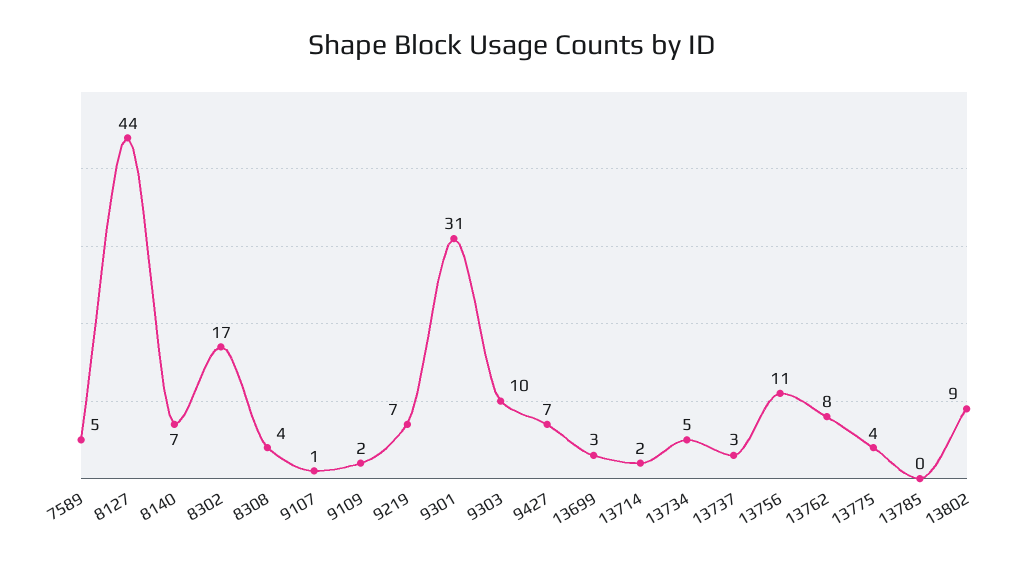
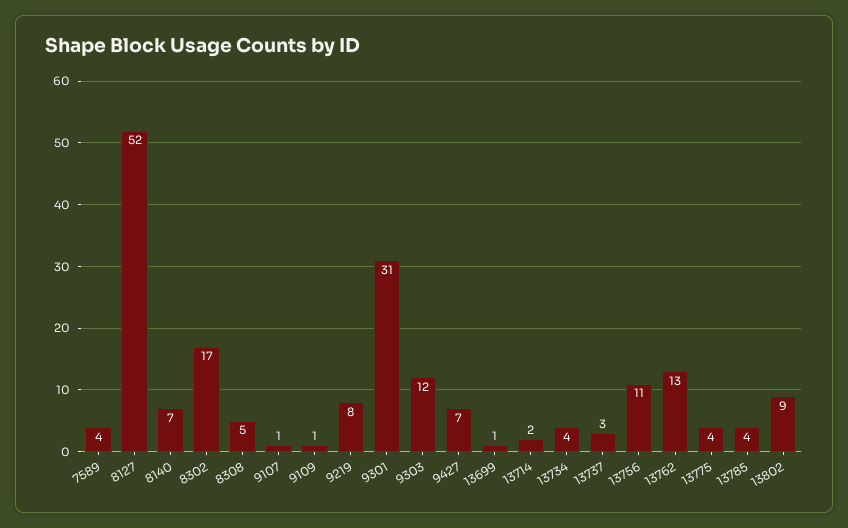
  {
-   "7589": 5,
+   "7589": 4,
-   "8127": 44,
+   "8127": 52,
    "8140": 7,
    "8302": 17,
-   "8308": 4,
+   "8308": 5,
    "9107": 1,
-   "9109": 2,
+   "9109": 1,
-   "9219": 7,
+   "9219": 8,
    "9301": 31,
-   "9303": 10,
+   "9303": 12,
    "9427": 7,
-   "13699": 3,
+   "13699": 1,
    "13714": 2,
-   "13734": 5,
+   "13734": 4,
    "13737": 3,
    "13756": 11,
-   "13762": 8,
+   "13762": 13,
    "13775": 4,
-   "13785": 0,
+   "13785": 4,
    "13802": 9
  }

